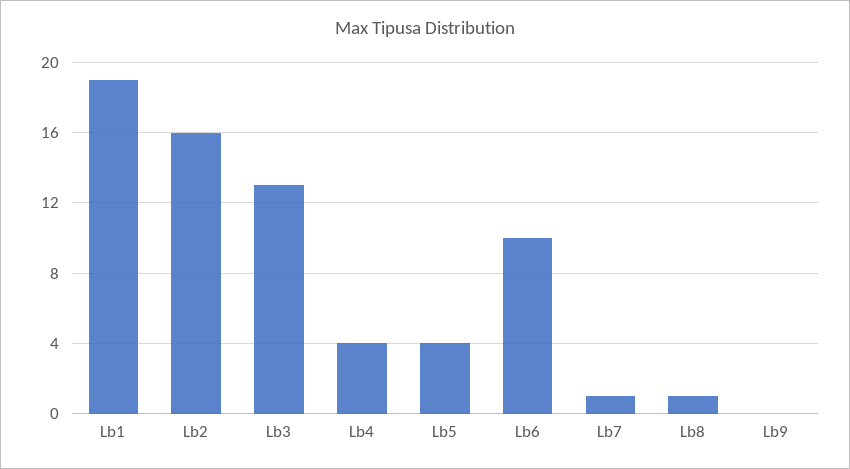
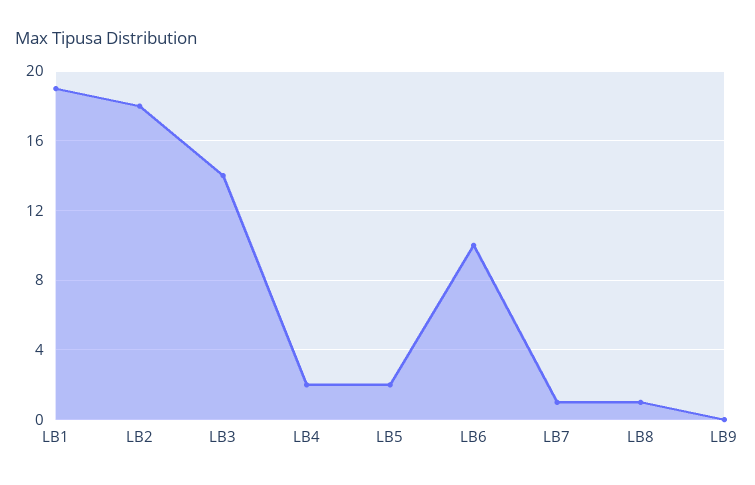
  {
    "Lb1": 19,
-   "Lb2": 16,
+   "Lb2": 18,
-   "Lb3": 13,
+   "Lb3": 14,
-   "Lb4": 4,
+   "Lb4": 2,
-   "Lb5": 4,
+   "Lb5": 2,
    "Lb6": 10,
    "Lb7": 1,
    "Lb8": 1,
    "Lb9": 0
  }

